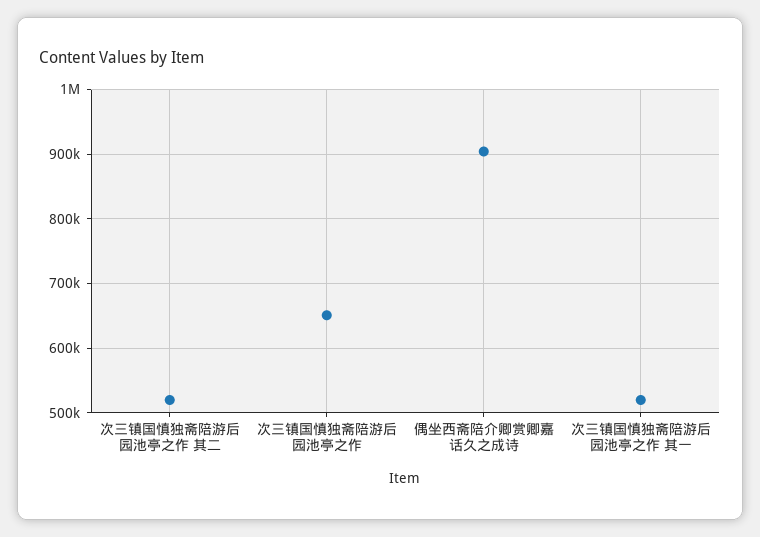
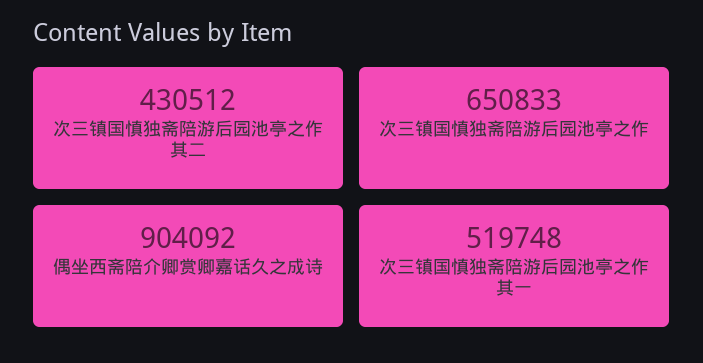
  {
-   "次三镇国慎独斋陪游后园池亭之作 其二": 520000,
+   "次三镇国慎独斋陪游后园池亭之作 其二": 430512,
    "次三镇国慎独斋陪游后园池亭之作": 650833,
    "偶坐西斋陪介卿赏卿嘉话久之成诗": 904092,
    "次三镇国慎独斋陪游后园池亭之作 其一": 519748
  }

